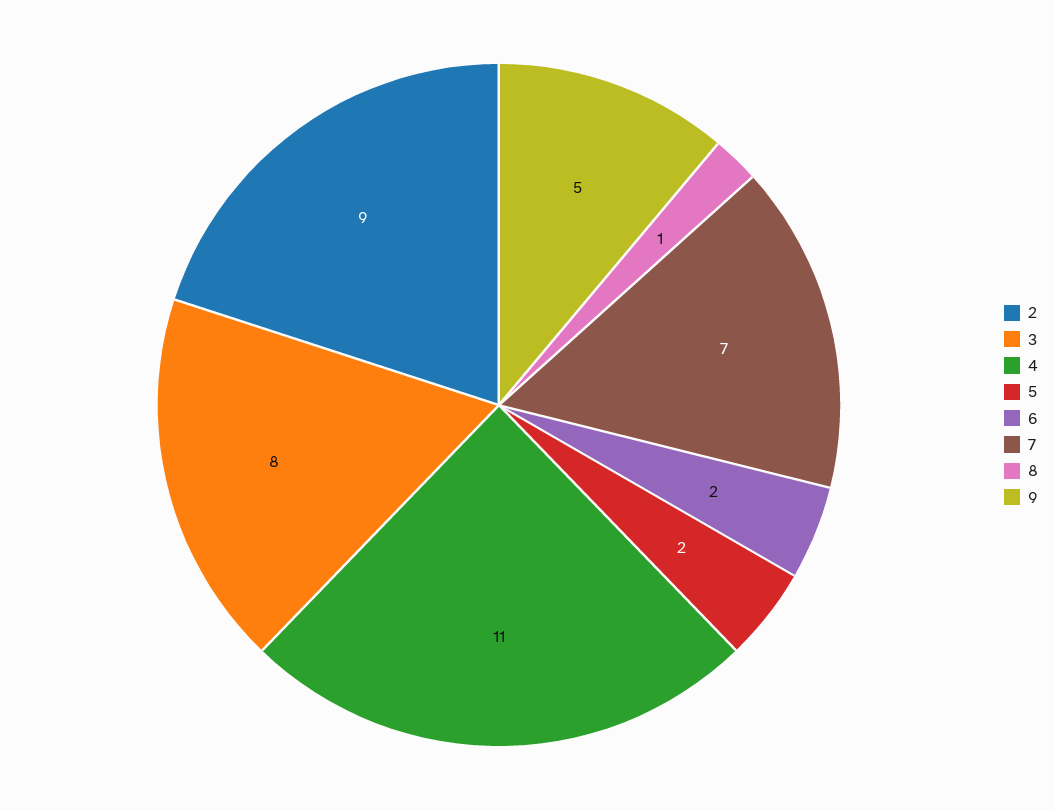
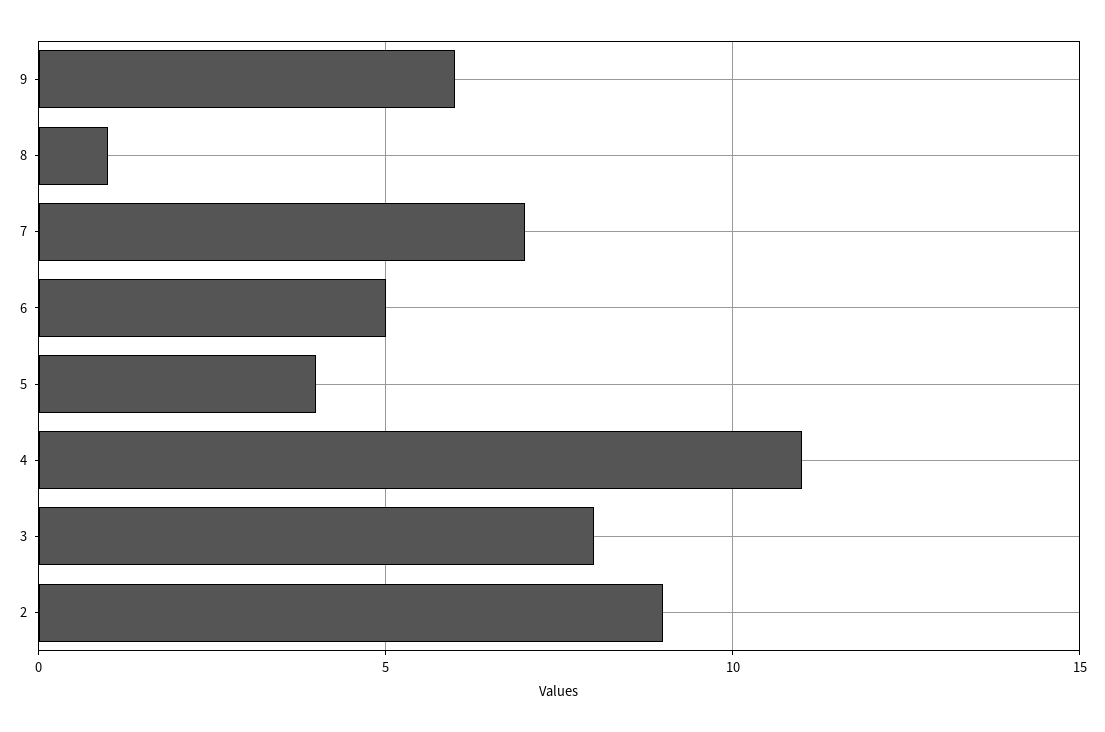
  {
    "2": 9,
    "3": 8,
    "4": 11,
-   "5": 2,
+   "5": 4,
-   "6": 2,
+   "6": 5,
    "7": 7,
    "8": 1,
-   "9": 5
+   "9": 6
  }

